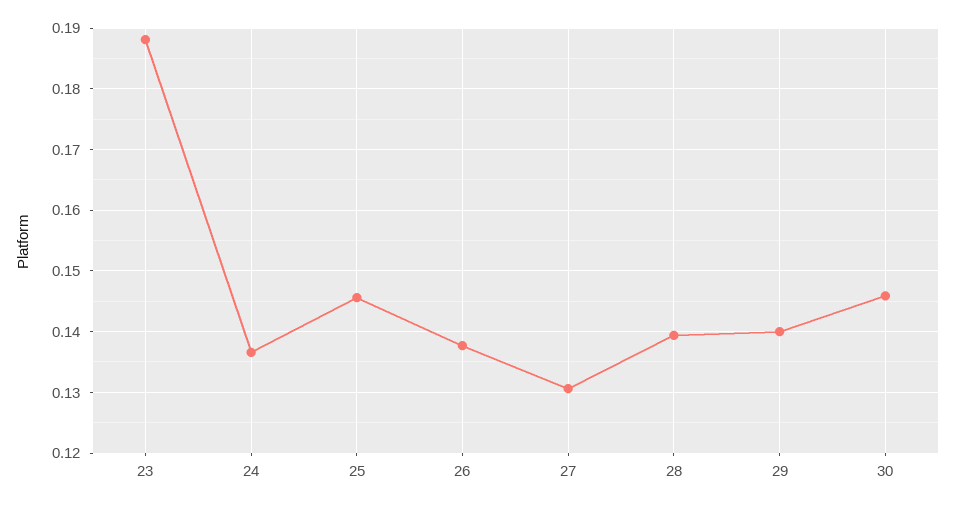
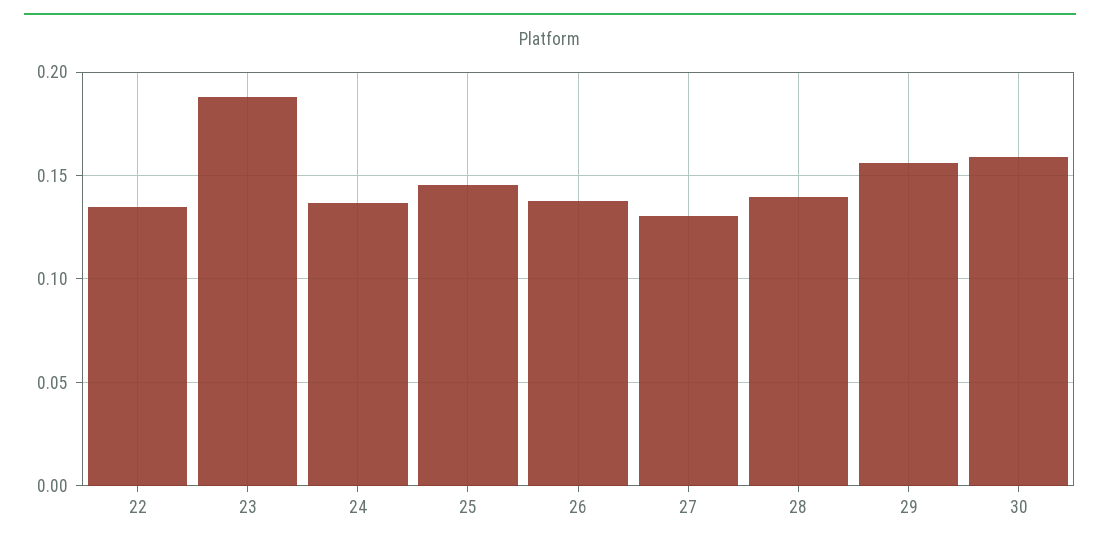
  {
    "23": 0.188,
    "24": 0.137,
    "25": 0.146,
    "26": 0.138,
    "27": 0.131,
    "28": 0.139,
-   "29": 0.14,
+   "29": 0.155,
-   "30": 0.146
+   "30": 0.16,
+   "22": 0.135
  }

